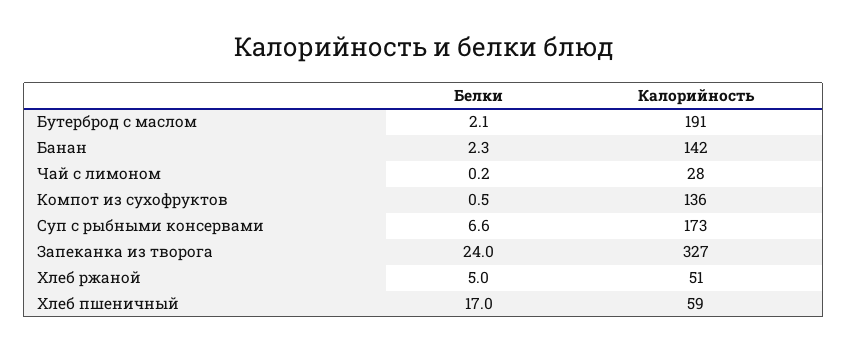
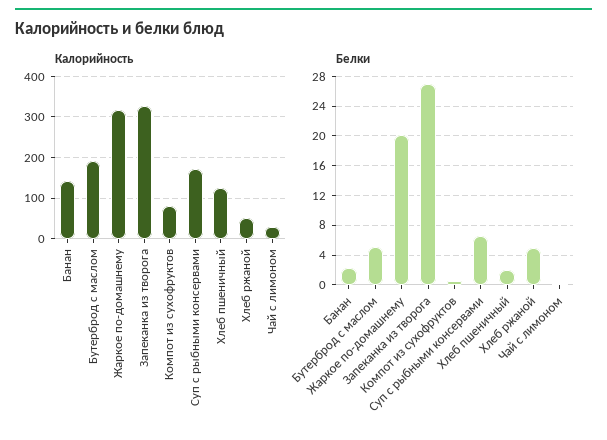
  {
    "Белки": {
-     "Бутерброд с маслом": 2.1,
+     "Бутерброд с маслом": 5,
      "Банан": 2.3,
      "Чай с лимоном": 0.2,
      "Компот из сухофруктов": 0.5,
      "Суп с рыбными консервами": 6.6,
-     "Запеканка из творога": 24,
+     "Запеканка из творога": 27,
      "Хлеб ржаной": 5,
-     "Хлеб пшеничный": 17
+     "Хлеб пшеничный": 2,
+     "Жаркое по-домашнему": 20
    },
    "Калорийность": {
      "Бутерброд с маслом": 191,
      "Банан": 142,
      "Чай с лимоном": 28,
-     "Компот из сухофруктов": 136,
+     "Компот из сухофруктов": 80,
      "Суп с рыбными консервами": 173,
      "Запеканка из творога": 327,
      "Хлеб ржаной": 51,
-     "Хлеб пшеничный": 59
+     "Хлеб пшеничный": 120,
+     "Жаркое по-домашнему": 320
    }
  }

